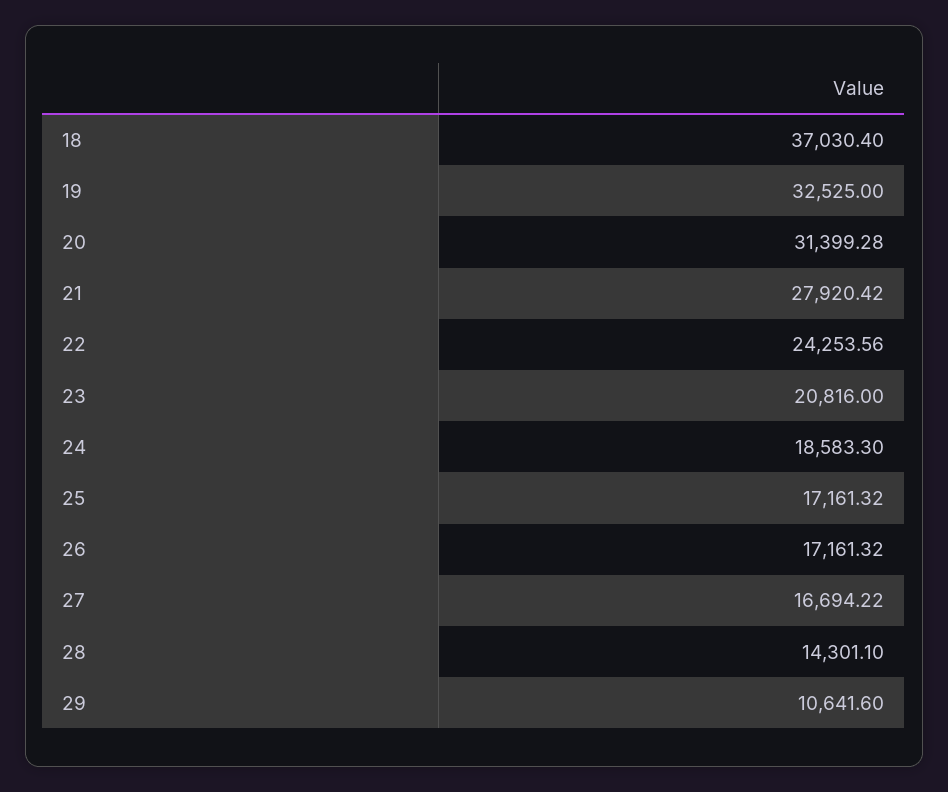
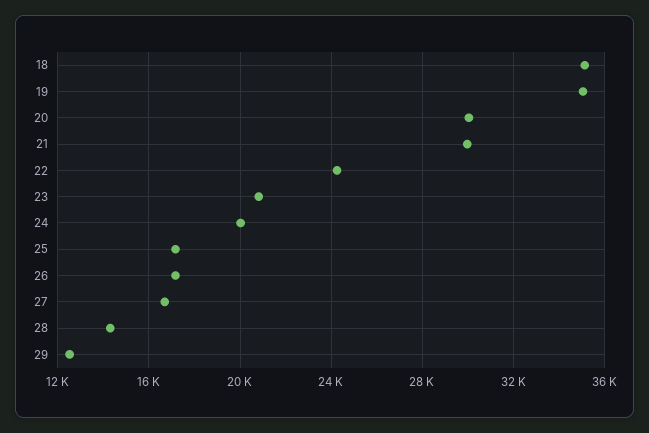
  {
-   "18": 37030.4,
+   "18": 35000,
-   "19": 32525,
+   "19": 35000,
-   "20": 31399.28,
+   "20": 30000,
-   "21": 27920.42,
+   "21": 30000,
    "22": 24253.56,
    "23": 20816,
-   "24": 18583.3,
+   "24": 20000,
    "25": 17161.32,
    "26": 17161.32,
    "27": 16694.22,
    "28": 14301.1,
-   "29": 10641.6
+   "29": 12500
  }

